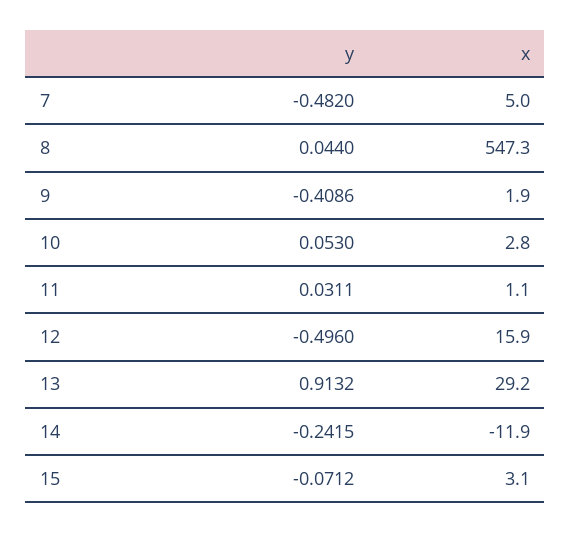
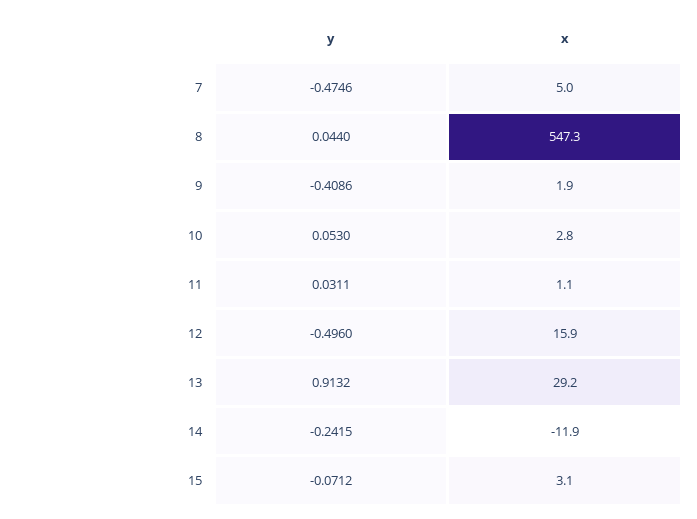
  {
    "y": {
-     "7": -0.482,
+     "7": -0.4746,
      "8": 0.044,
      "9": -0.4086,
      "10": 0.053,
      "11": 0.0311,
      "12": -0.496,
      "13": 0.9132,
      "14": -0.2415,
      "15": -0.0712
    },
    "x": {
      "7": 5,
      "8": 547.3,
      "9": 1.9,
      "10": 2.8,
      "11": 1.1,
      "12": 15.9,
      "13": 29.2,
      "14": -11.9,
      "15": 3.1
    }
  }

